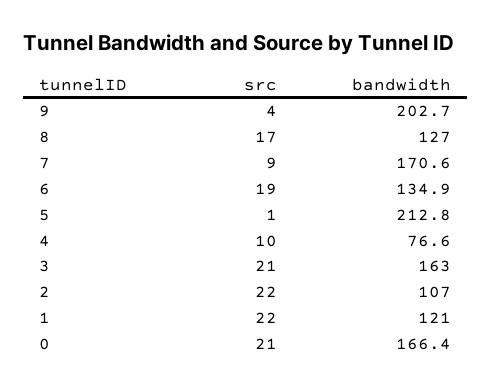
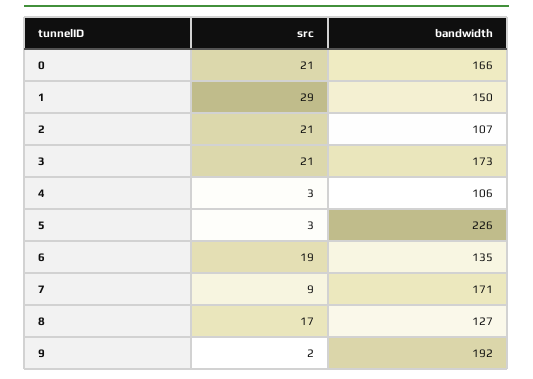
  {
    "src": {
-     "9": 4,
+     "9": 2,
      "8": 17,
      "7": 9,
      "6": 19,
-     "5": 1,
+     "5": 3,
-     "4": 10,
+     "4": 3,
      "3": 21,
-     "2": 22,
+     "2": 21,
-     "1": 22,
+     "1": 29,
      "0": 21
    },
    "bandwidth": {
-     "9": 202.7,
+     "9": 192,
      "8": 127,
      "7": 170.6,
      "6": 134.9,
-     "5": 212.8,
+     "5": 226,
-     "4": 76.6,
+     "4": 106,
-     "3": 163,
+     "3": 173,
      "2": 107,
-     "1": 121,
+     "1": 150,
      "0": 166.4
    }
  }

